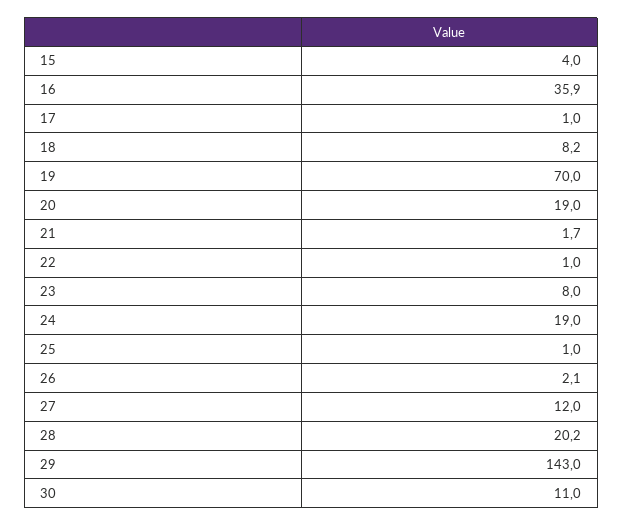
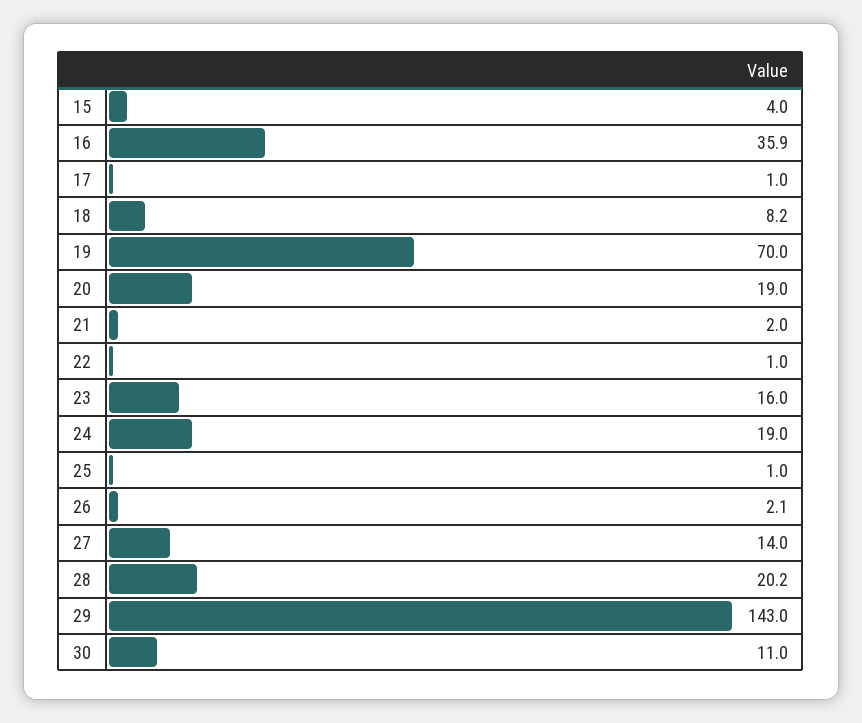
  {
    "15": 4,
    "16": 35.9,
    "17": 1,
    "18": 8.2,
    "19": 70,
    "20": 19,
-   "21": 1.7,
+   "21": 2,
    "22": 1,
-   "23": 8,
+   "23": 16,
    "24": 19,
    "25": 1,
    "26": 2.1,
-   "27": 12,
+   "27": 14,
    "28": 20.2,
    "29": 143,
    "30": 11
  }

